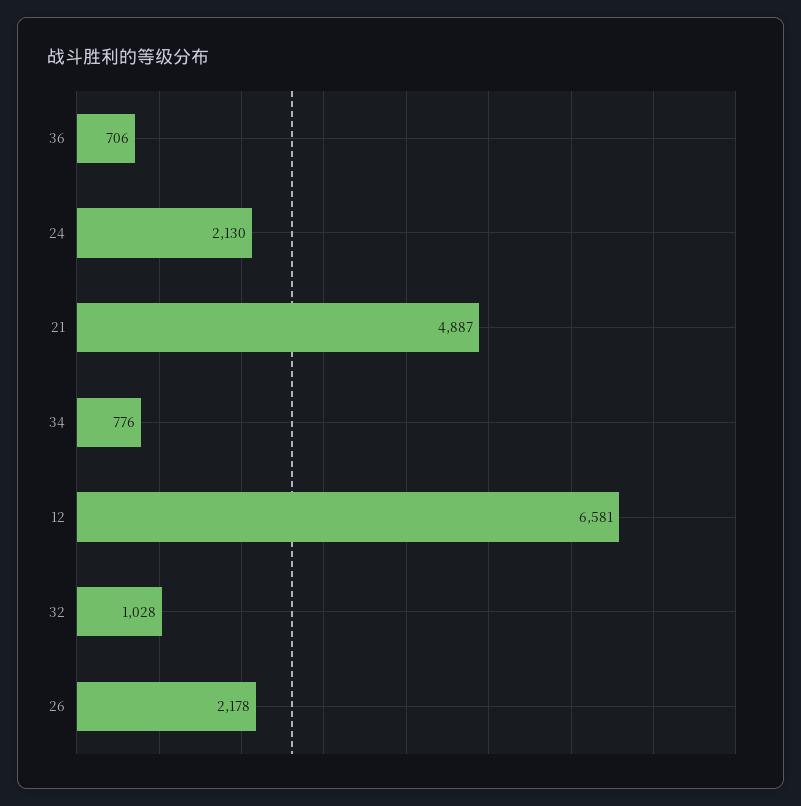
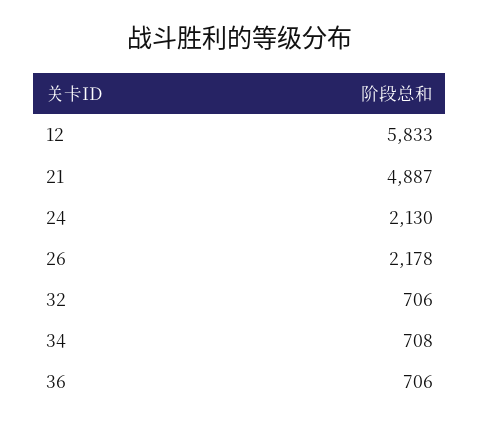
  {
    "36": 706,
    "24": 2130,
    "21": 4887,
-   "34": 776,
+   "34": 708,
-   "12": 6581,
+   "12": 5833,
-   "32": 1028,
+   "32": 706,
    "26": 2178
  }

